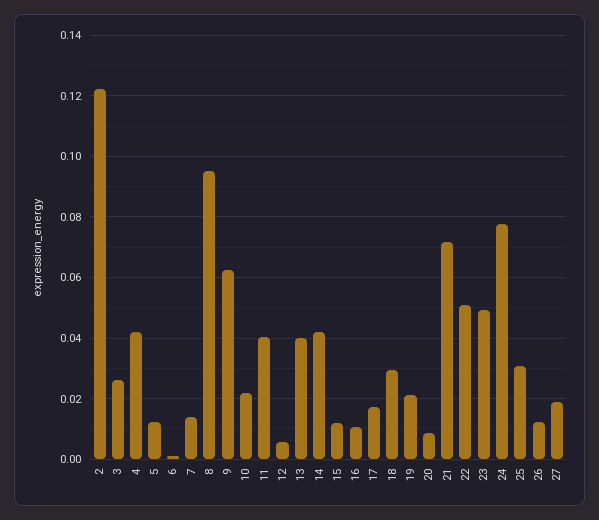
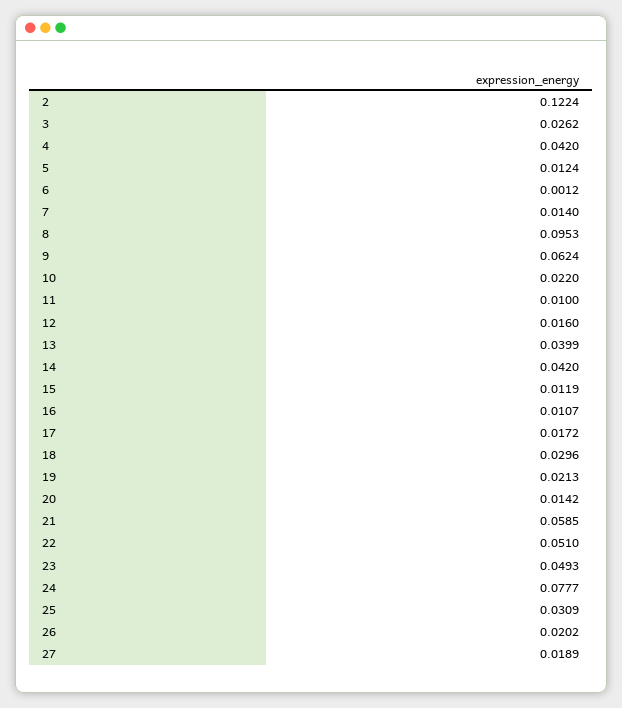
  {
    "2": 0.1224,
    "3": 0.0262,
    "4": 0.042,
    "5": 0.0124,
    "6": 0.0012,
    "7": 0.014,
    "8": 0.0953,
    "9": 0.0624,
    "10": 0.022,
-   "11": 0.04,
+   "11": 0.01,
-   "12": 0.006,
+   "12": 0.016,
    "13": 0.0399,
    "14": 0.042,
    "15": 0.0119,
    "16": 0.0107,
    "17": 0.0172,
    "18": 0.0296,
    "19": 0.0213,
-   "20": 0.008,
+   "20": 0.0142,
-   "21": 0.072,
+   "21": 0.0585,
    "22": 0.051,
    "23": 0.0493,
    "24": 0.0777,
    "25": 0.0309,
-   "26": 0.012,
+   "26": 0.0202,
    "27": 0.0189
  }

